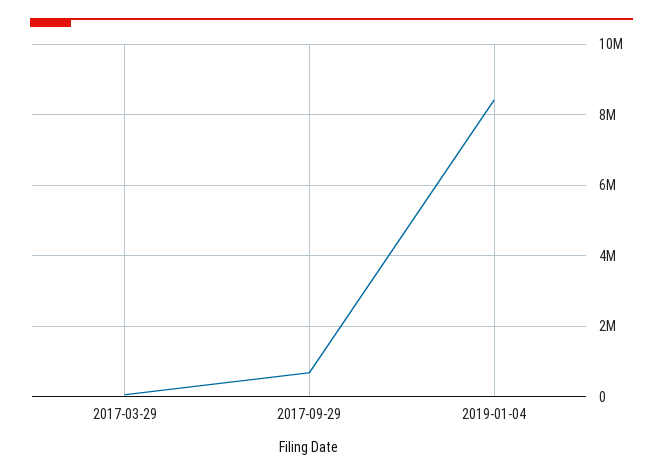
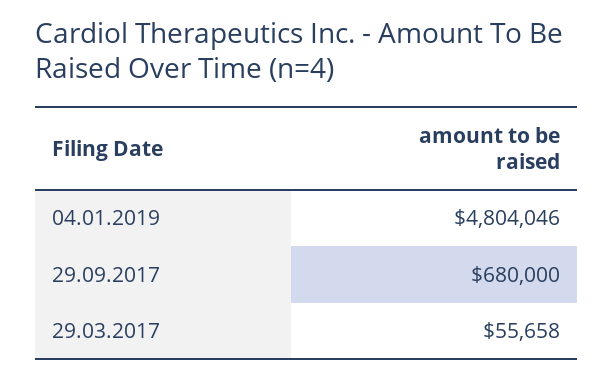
  {
    "2017-03-29": 55658,
    "2017-09-29": 680000,
-   "2019-01-04": 8400000
+   "2019-01-04": 4804046
  }

